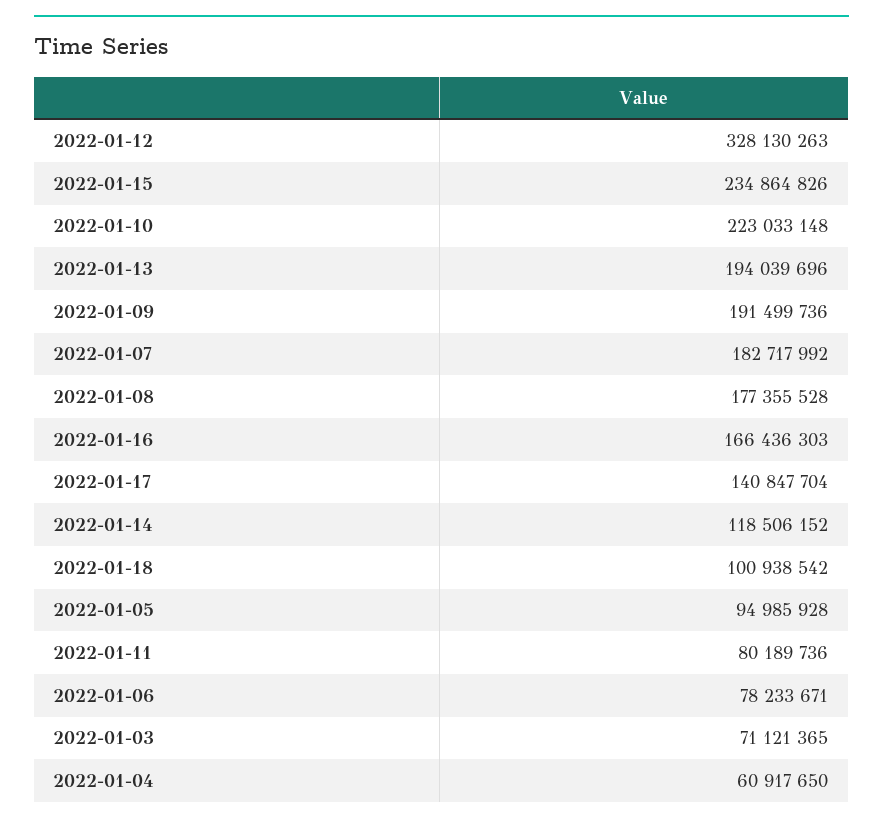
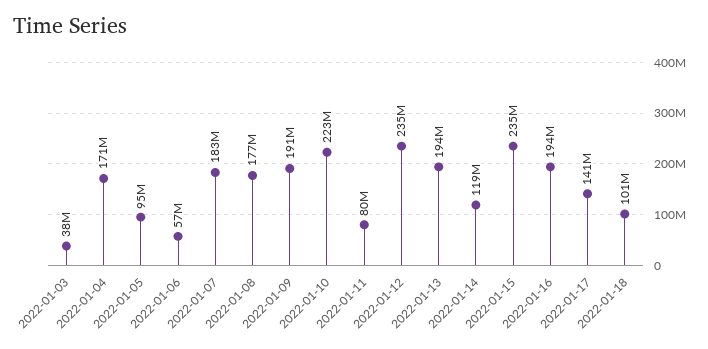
  {
-   "2022-01-12": 328130263,
+   "2022-01-12": 235000000,
    "2022-01-15": 234864826,
    "2022-01-10": 223033148,
    "2022-01-13": 194039696,
    "2022-01-09": 191499736,
    "2022-01-07": 182717992,
    "2022-01-08": 177355528,
-   "2022-01-16": 166436303,
+   "2022-01-16": 194000000,
    "2022-01-17": 140847704,
    "2022-01-14": 118506152,
    "2022-01-18": 100938542,
    "2022-01-05": 94985928,
    "2022-01-11": 80189736,
-   "2022-01-06": 78233671,
+   "2022-01-06": 57000000,
-   "2022-01-03": 71121365,
+   "2022-01-03": 38000000,
-   "2022-01-04": 60917650
+   "2022-01-04": 171000000
  }

